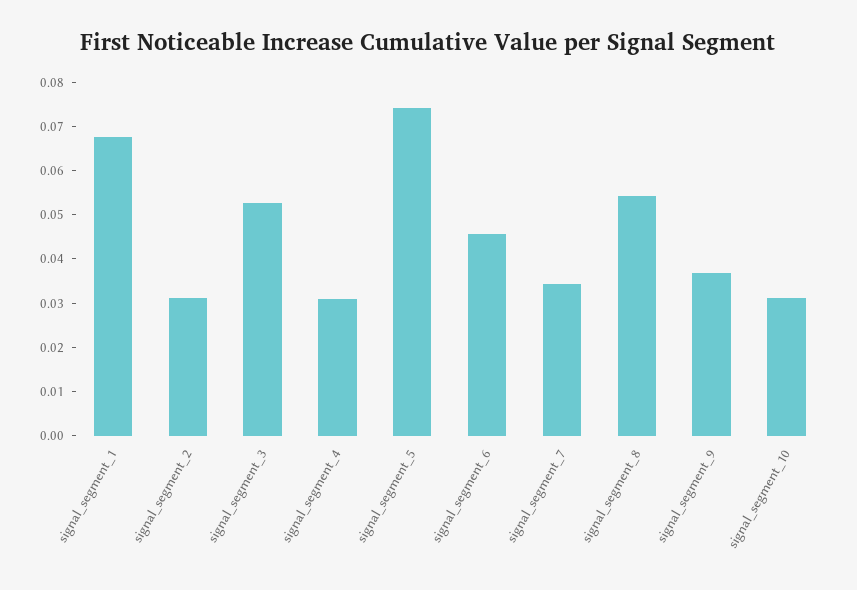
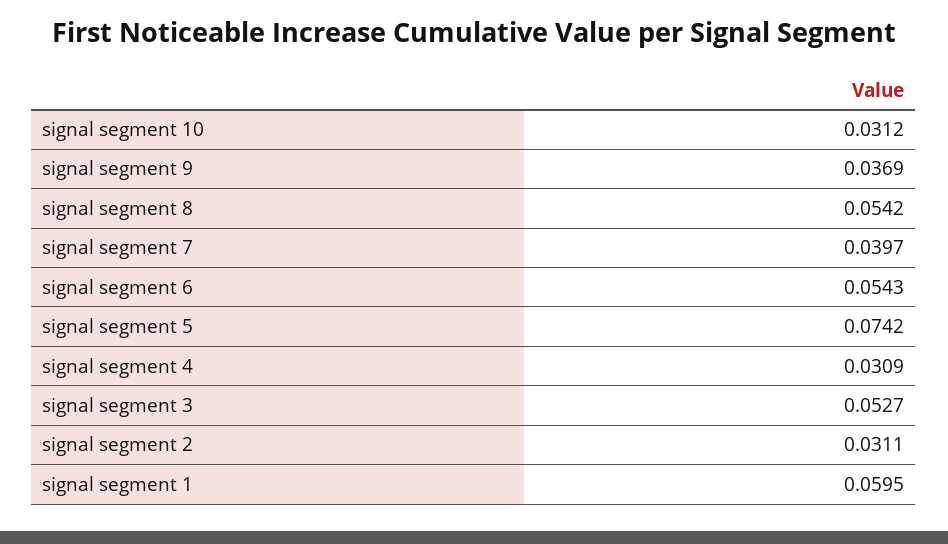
  {
-   "signal_segment_1": 0.068,
+   "signal_segment_1": 0.0595,
    "signal_segment_2": 0.0311,
    "signal_segment_3": 0.0527,
    "signal_segment_4": 0.0309,
    "signal_segment_5": 0.0742,
-   "signal_segment_6": 0.046,
+   "signal_segment_6": 0.0543,
-   "signal_segment_7": 0.034,
+   "signal_segment_7": 0.0397,
    "signal_segment_8": 0.0542,
    "signal_segment_9": 0.0369,
    "signal_segment_10": 0.0312
  }

